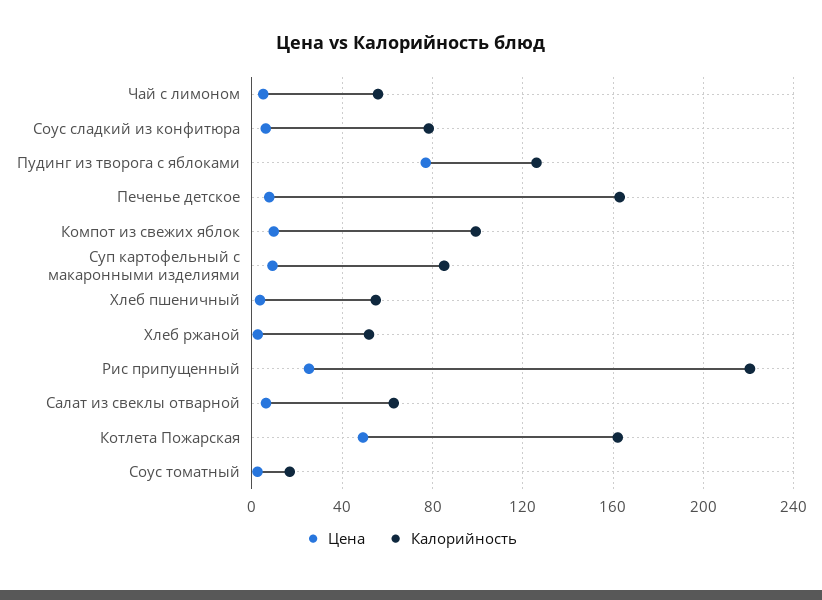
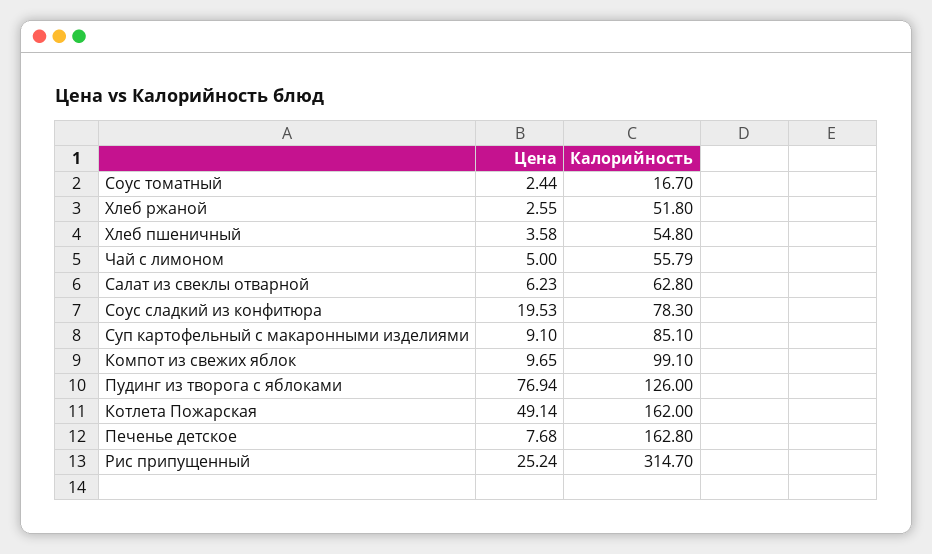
  {
    "Цена": {
      "Чай с лимоном": 5,
-     "Соус сладкий из конфитюра": 5,
+     "Соус сладкий из конфитюра": 19.53,
      "Пудинг из творога с яблоками": 76.94,
      "Печенье детское": 7.68,
      "Компот из свежих яблок": 9.65,
      "Суп картофельный с макаронными изделиями": 9.1,
      "Хлеб пшеничный": 3.58,
      "Хлеб ржаной": 2.55,
      "Рис припущенный": 25.24,
      "Салат из свеклы отварной": 6.23,
      "Котлета Пожарская": 49.14,
      "Соус томатный": 2.44
    },
    "Калорийность": {
      "Чай с лимоном": 55.79,
      "Соус сладкий из конфитюра": 78.3,
      "Пудинг из творога с яблоками": 126,
      "Печенье детское": 162.8,
      "Компот из свежих яблок": 99.1,
      "Суп картофельный с макаронными изделиями": 85.1,
      "Хлеб пшеничный": 54.8,
      "Хлеб ржаной": 51.8,
-     "Рис припущенный": 220,
+     "Рис припущенный": 314.7,
      "Салат из свеклы отварной": 62.8,
      "Котлета Пожарская": 162,
      "Соус томатный": 16.7
    }
  }

